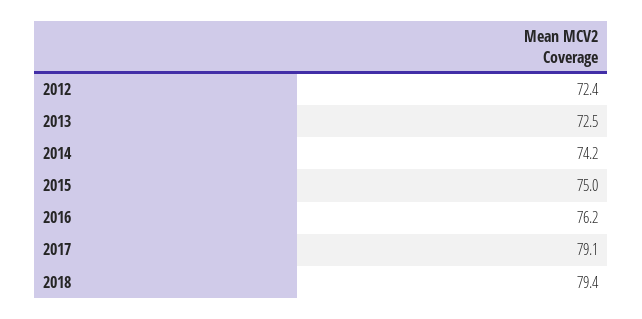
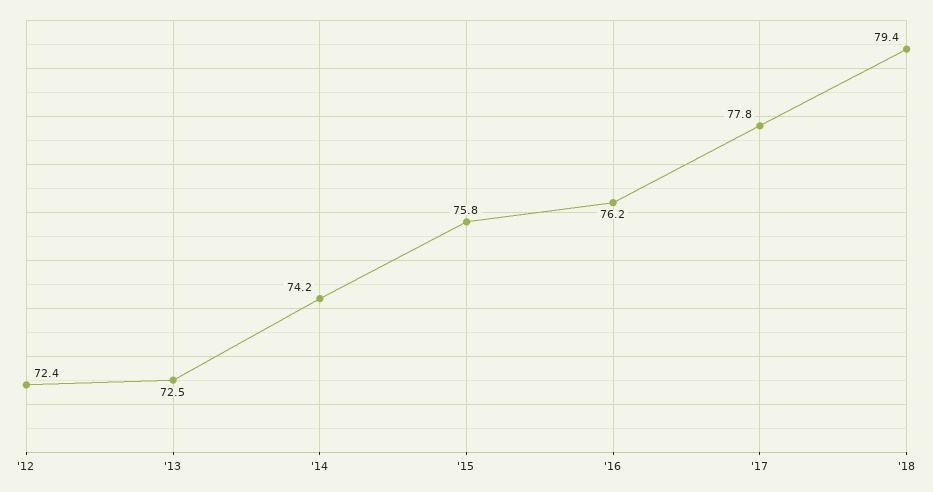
  {
    "2012": 72.4,
    "2013": 72.5,
    "2014": 74.2,
-   "2015": 75,
+   "2015": 75.8,
    "2016": 76.2,
-   "2017": 79.1,
+   "2017": 77.8,
    "2018": 79.4
  }

